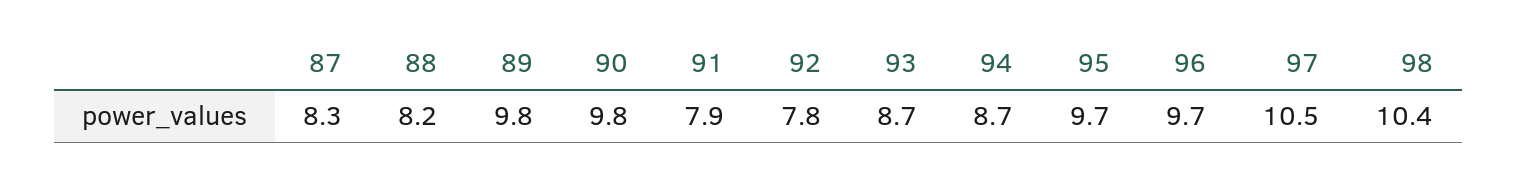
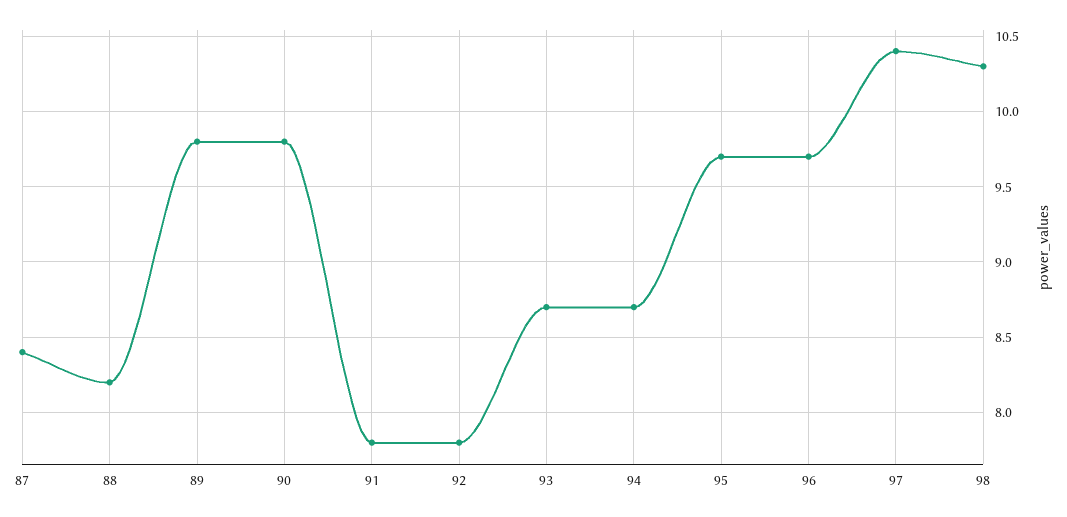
  {
-   "87": 8.3,
+   "87": 8.4,
    "88": 8.2,
    "89": 9.8,
    "90": 9.8,
-   "91": 7.9,
+   "91": 7.8,
    "92": 7.8,
    "93": 8.7,
    "94": 8.7,
    "95": 9.7,
    "96": 9.7,
-   "97": 10.5,
+   "97": 10.4,
-   "98": 10.4
+   "98": 10.3
  }

